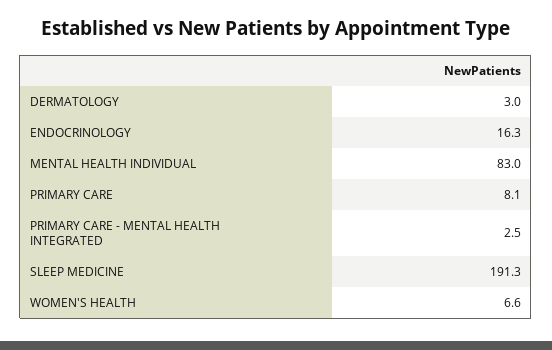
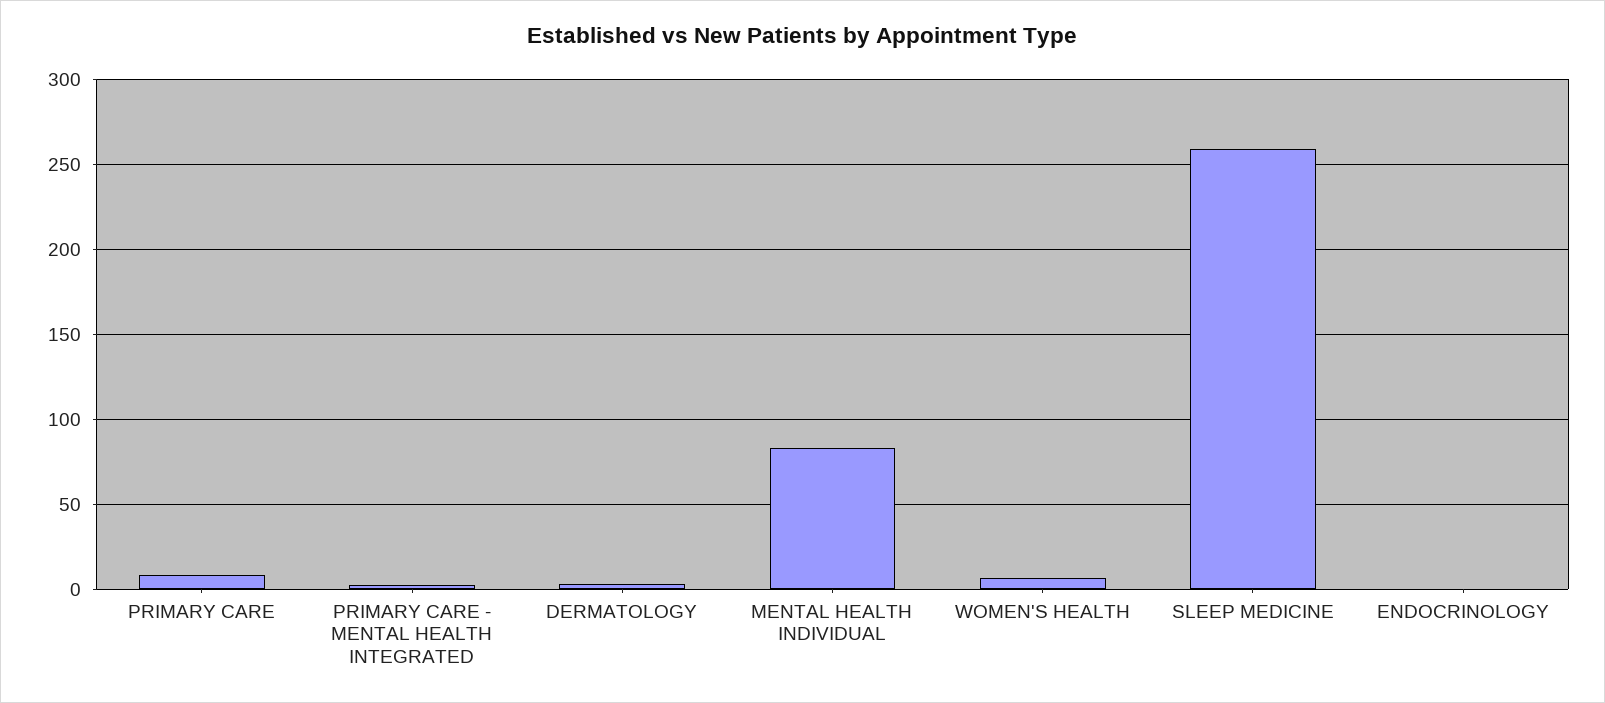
  {
    "DERMATOLOGY": 3,
-   "ENDOCRINOLOGY": 16.3,
+   "ENDOCRINOLOGY": 0,
    "MENTAL HEALTH INDIVIDUAL": 83,
    "PRIMARY CARE": 8.1,
    "PRIMARY CARE - MENTAL HEALTH INTEGRATED": 2.5,
-   "SLEEP MEDICINE": 191.3,
+   "SLEEP MEDICINE": 260,
    "WOMEN'S HEALTH": 6.6
  }

